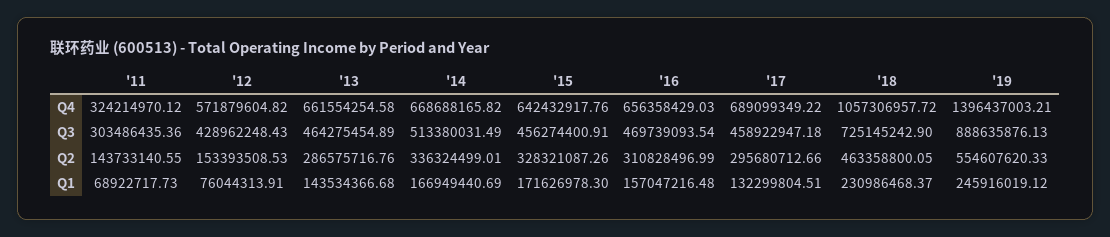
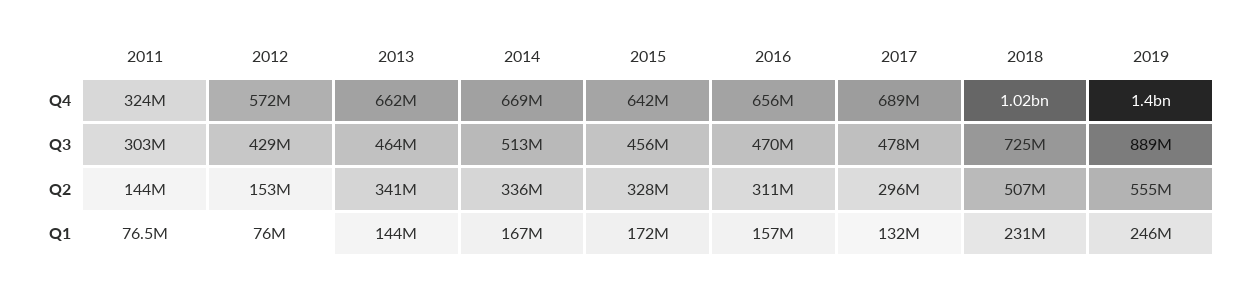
  {
    "'11": {
      "Q4": 324214970.12,
      "Q3": 303486435.36,
      "Q2": 143733140.55,
-     "Q1": 68922717.73
+     "Q1": 76500000
    },
    "'12": {
      "Q4": 571879604.82,
      "Q3": 428962248.43,
      "Q2": 153393508.53,
      "Q1": 76044313.91
    },
    "'13": {
      "Q4": 661554254.58,
      "Q3": 464275454.89,
-     "Q2": 286575716.76,
+     "Q2": 341000000,
      "Q1": 143534366.68
    },
    "'14": {
      "Q4": 668688165.82,
      "Q3": 513380031.49,
      "Q2": 336324499.01,
      "Q1": 166949440.69
    },
    "'15": {
      "Q4": 642432917.76,
      "Q3": 456274400.91,
      "Q2": 328321087.26,
      "Q1": 171626978.3
    },
    "'16": {
      "Q4": 656358429.03,
      "Q3": 469739093.54,
      "Q2": 310828496.99,
      "Q1": 157047216.48
    },
    "'17": {
      "Q4": 689099349.22,
-     "Q3": 458922947.18,
+     "Q3": 478000000,
      "Q2": 295680712.66,
      "Q1": 132299804.51
    },
    "'18": {
-     "Q4": 1057306957.72,
+     "Q4": 1020000000,
      "Q3": 725145242.9,
-     "Q2": 463358800.05,
+     "Q2": 507000000,
      "Q1": 230986468.37
    },
    "'19": {
      "Q4": 1396437003.21,
      "Q3": 888635876.13,
      "Q2": 554607620.33,
      "Q1": 245916019.12
    }
  }

